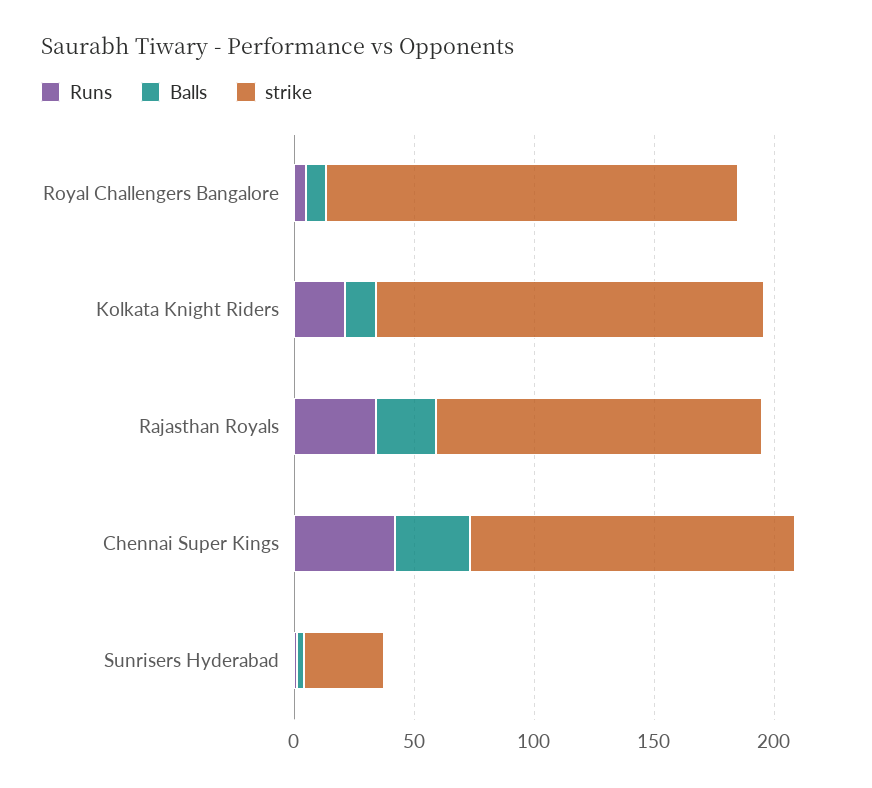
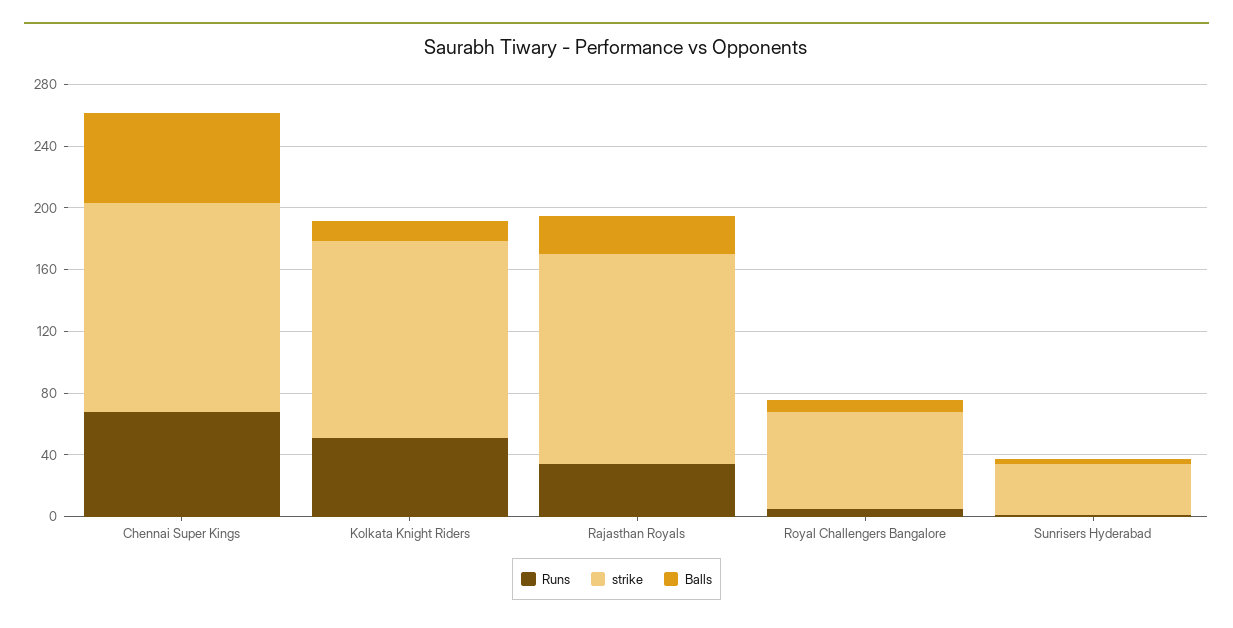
  {
    "Runs": {
      "Royal Challengers Bangalore": 10,
-     "Kolkata Knight Riders": 20,
+     "Kolkata Knight Riders": 50,
      "Rajasthan Royals": 30,
-     "Chennai Super Kings": 40,
+     "Chennai Super Kings": 70,
      "Sunrisers Hyderabad": 0
    },
    "Balls": {
      "Royal Challengers Bangalore": 10,
      "Kolkata Knight Riders": 10,
      "Rajasthan Royals": 30,
-     "Chennai Super Kings": 30,
+     "Chennai Super Kings": 60,
      "Sunrisers Hyderabad": 0
    },
    "strike": {
-     "Royal Challengers Bangalore": 170,
+     "Royal Challengers Bangalore": 60,
-     "Kolkata Knight Riders": 160,
+     "Kolkata Knight Riders": 130,
      "Rajasthan Royals": 140,
      "Chennai Super Kings": 140,
      "Sunrisers Hyderabad": 30
    }
  }

